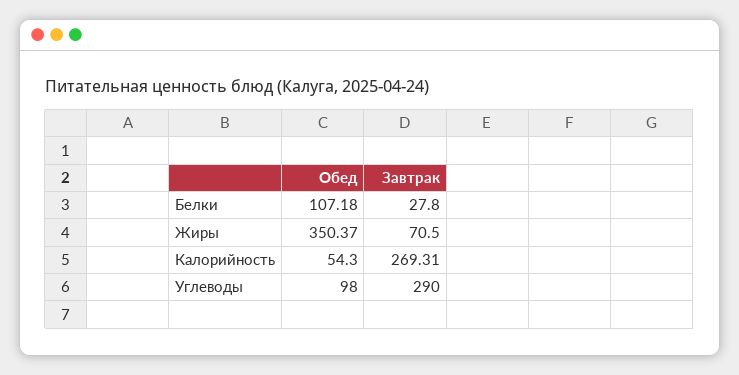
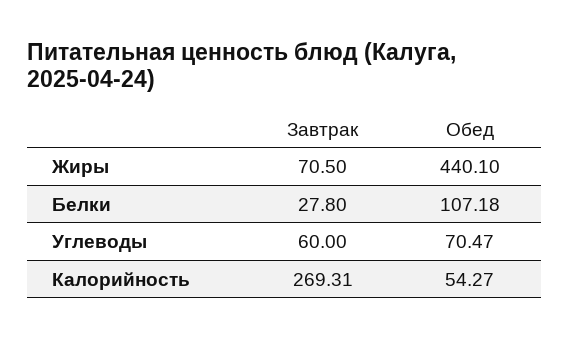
  {
    "Обед": {
      "Белки": 107.18,
-     "Жиры": 350.37,
+     "Жиры": 440.1,
-     "Калорийность": 54.3,
+     "Калорийность": 54.27,
-     "Углеводы": 98
+     "Углеводы": 70.47
    },
    "Завтрак": {
      "Белки": 27.8,
      "Жиры": 70.5,
      "Калорийность": 269.31,
-     "Углеводы": 290
+     "Углеводы": 60
    }
  }

